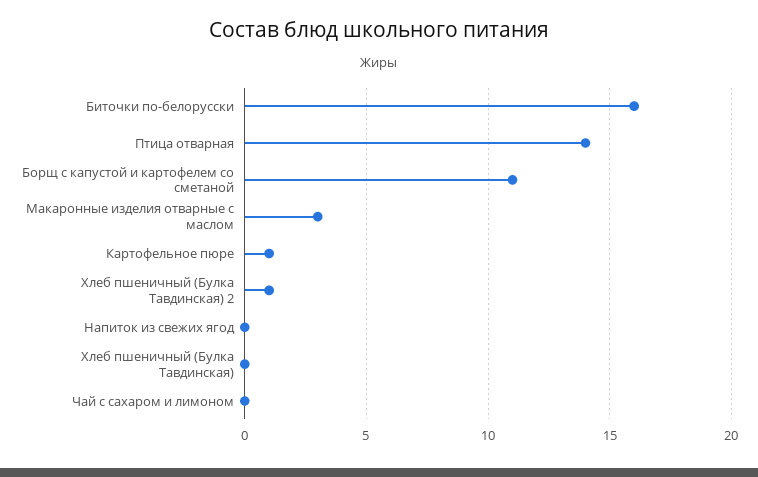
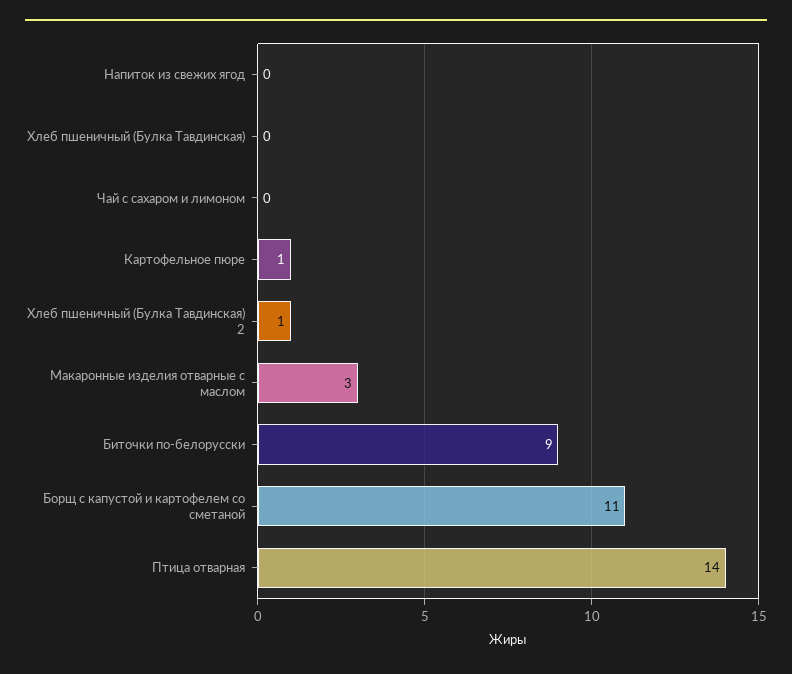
  {
-   "Биточки по-белорусски": 16,
+   "Биточки по-белорусски": 9,
    "Птица отварная": 14,
    "Борщ с капустой и картофелем со сметаной": 11,
    "Макаронные изделия отварные с маслом": 3,
    "Картофельное пюре": 1,
    "Хлеб пшеничный (Булка Тавдинская) 2": 1,
    "Напиток из свежих ягод": 0,
    "Хлеб пшеничный (Булка Тавдинская)": 0,
    "Чай с сахаром и лимоном": 0
  }

